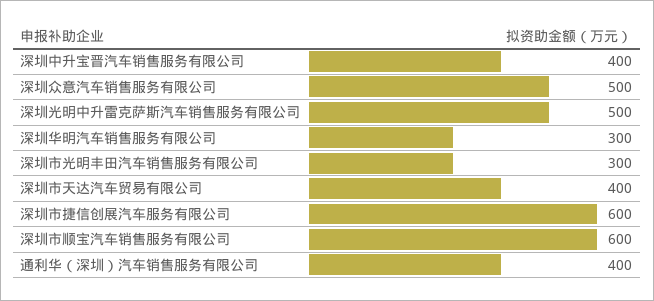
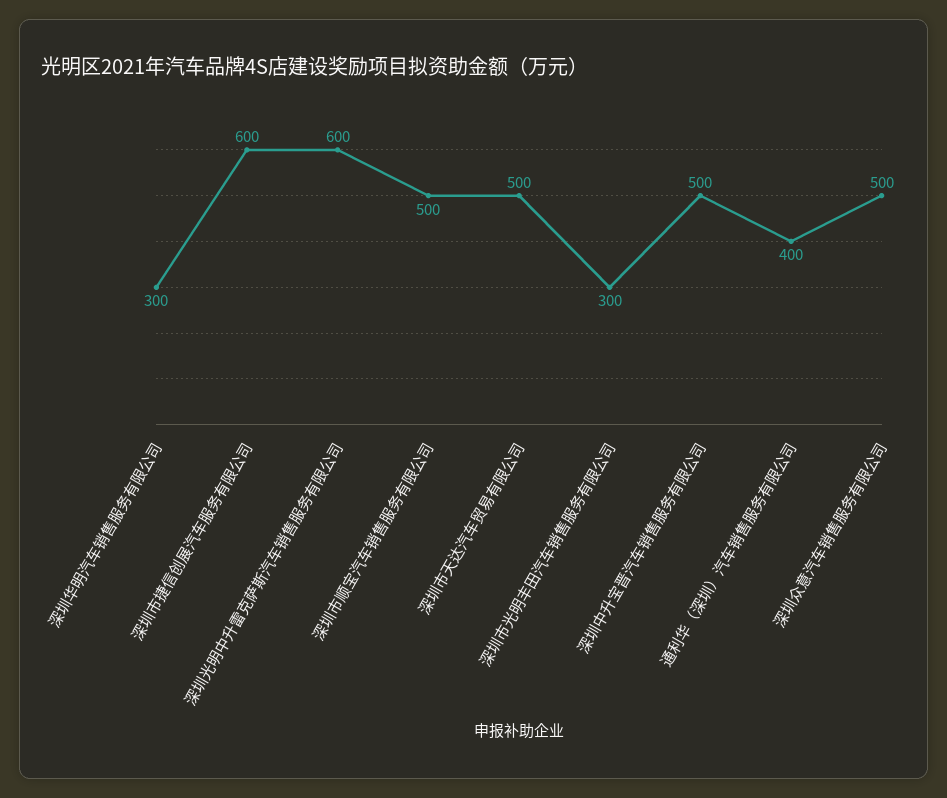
  {
-   "深圳中升宝晋汽车销售服务有限公司": 400,
+   "深圳中升宝晋汽车销售服务有限公司": 500,
    "深圳众意汽车销售服务有限公司": 500,
-   "深圳光明中升雷克萨斯汽车销售服务有限公司": 500,
+   "深圳光明中升雷克萨斯汽车销售服务有限公司": 600,
    "深圳华明汽车销售服务有限公司": 300,
    "深圳市光明丰田汽车销售服务有限公司": 300,
-   "深圳市天达汽车贸易有限公司": 400,
+   "深圳市天达汽车贸易有限公司": 500,
    "深圳市捷信创展汽车服务有限公司": 600,
-   "深圳市顺宝汽车销售服务有限公司": 600,
+   "深圳市顺宝汽车销售服务有限公司": 500,
    "通利华（深圳）汽车销售服务有限公司": 400
  }

